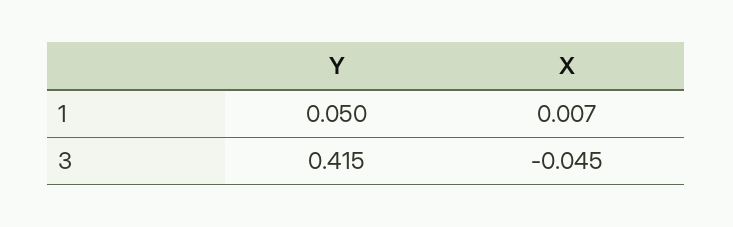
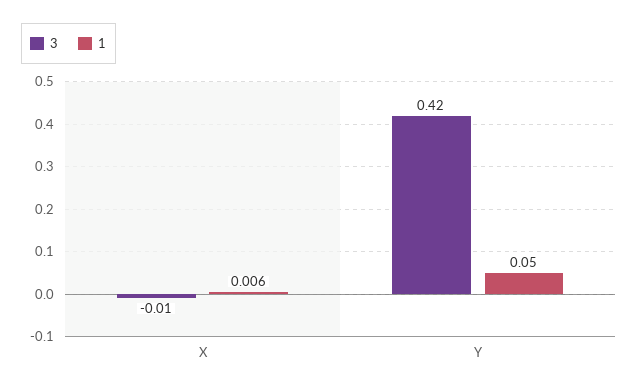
  {
    "1": {
      "Y": 0.05,
-     "X": 0.007
+     "X": 0.006
    },
    "3": {
      "Y": 0.415,
-     "X": -0.045
+     "X": -0.01
    }
  }

